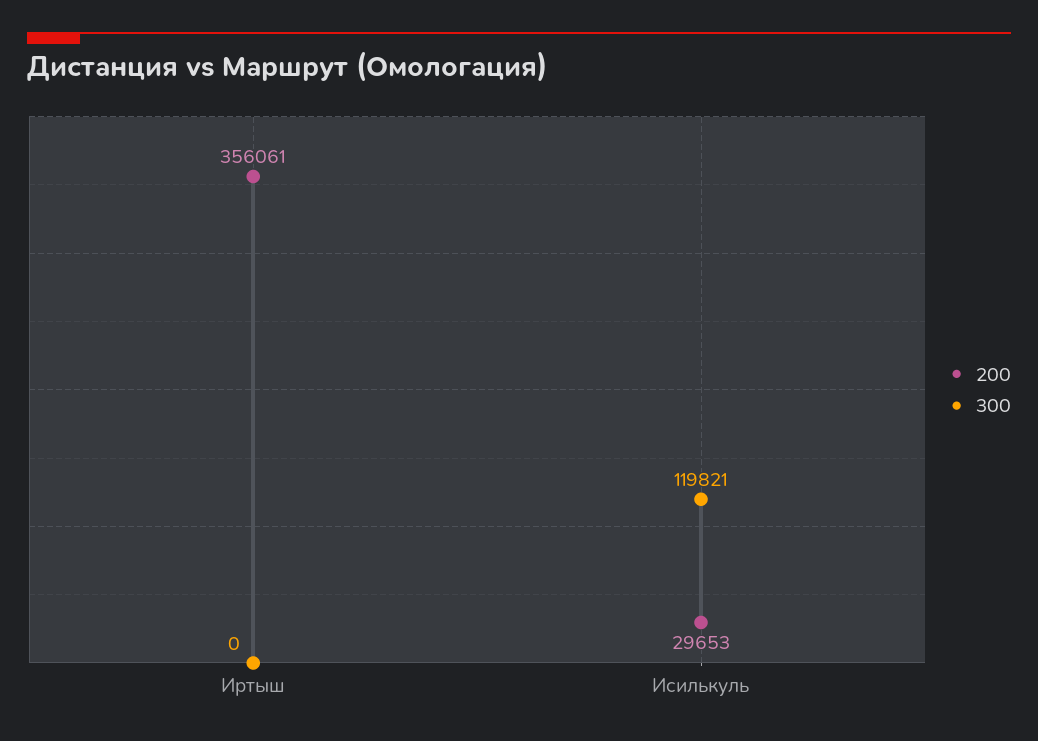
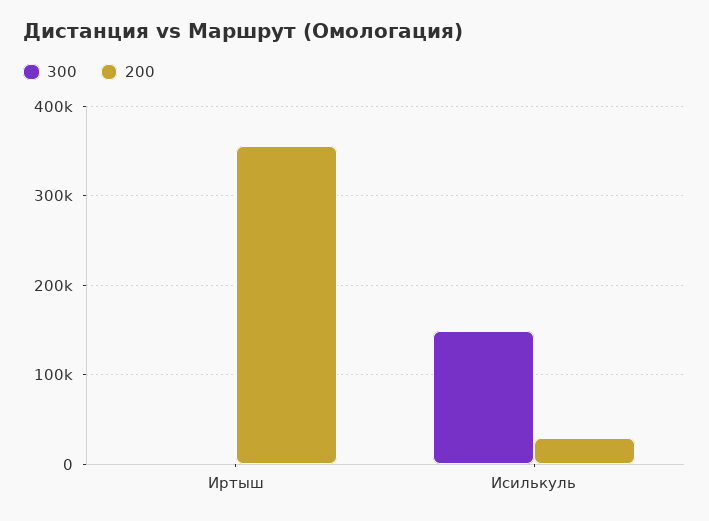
  {
    "200": {
      "Иртыш": 356061,
      "Исилькуль": 29653
    },
    "300": {
      "Иртыш": 0,
-     "Исилькуль": 119821
+     "Исилькуль": 150000
    }
  }

